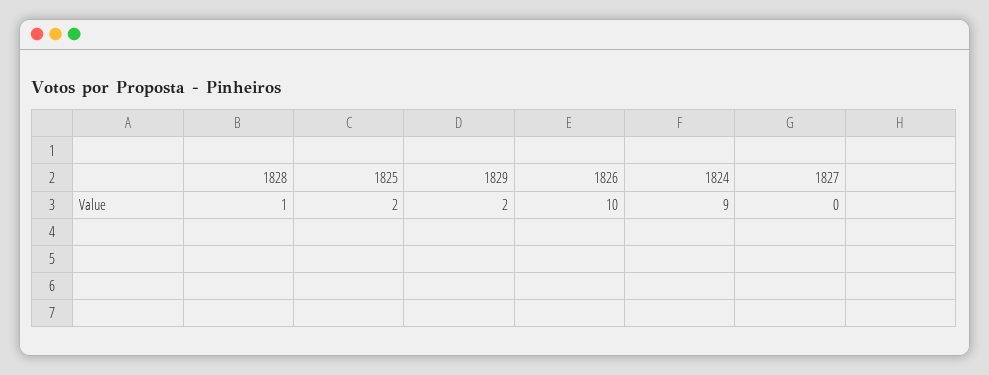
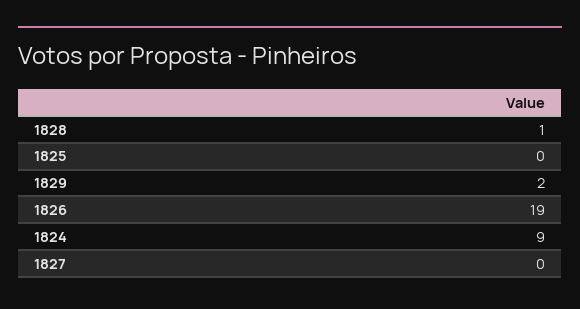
  {
    "1828": 1,
-   "1825": 2,
+   "1825": 0,
    "1829": 2,
-   "1826": 10,
+   "1826": 19,
    "1824": 9,
    "1827": 0
  }

